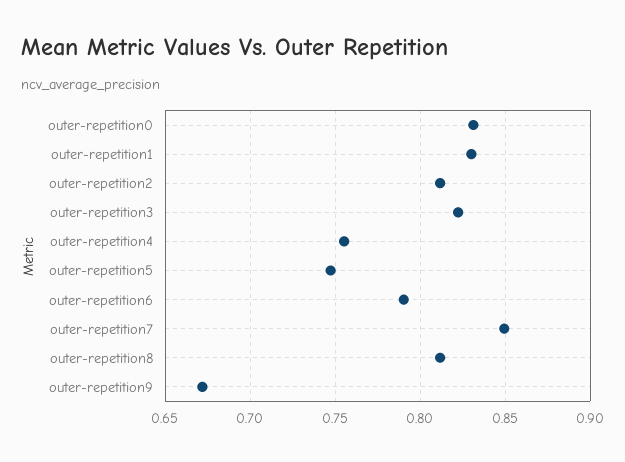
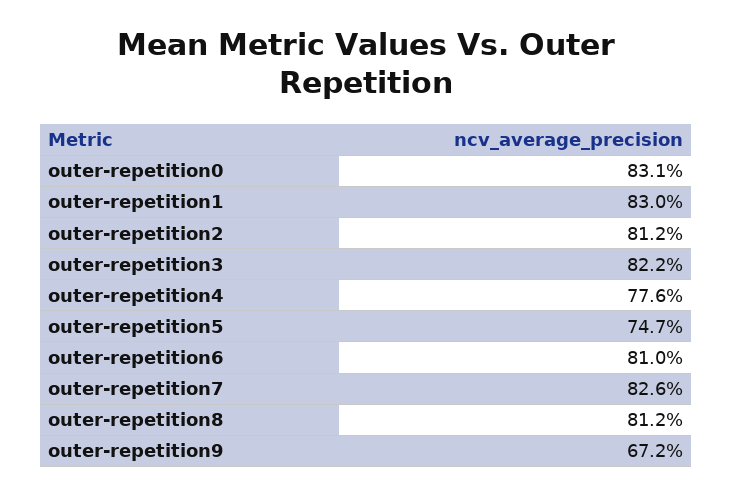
  {
    "outer-repetition0": 0.831,
    "outer-repetition1": 0.83,
    "outer-repetition2": 0.812,
    "outer-repetition3": 0.822,
-   "outer-repetition4": 0.755,
+   "outer-repetition4": 0.776,
    "outer-repetition5": 0.747,
-   "outer-repetition6": 0.79,
+   "outer-repetition6": 0.81,
-   "outer-repetition7": 0.85,
+   "outer-repetition7": 0.826,
    "outer-repetition8": 0.812,
    "outer-repetition9": 0.672
  }

